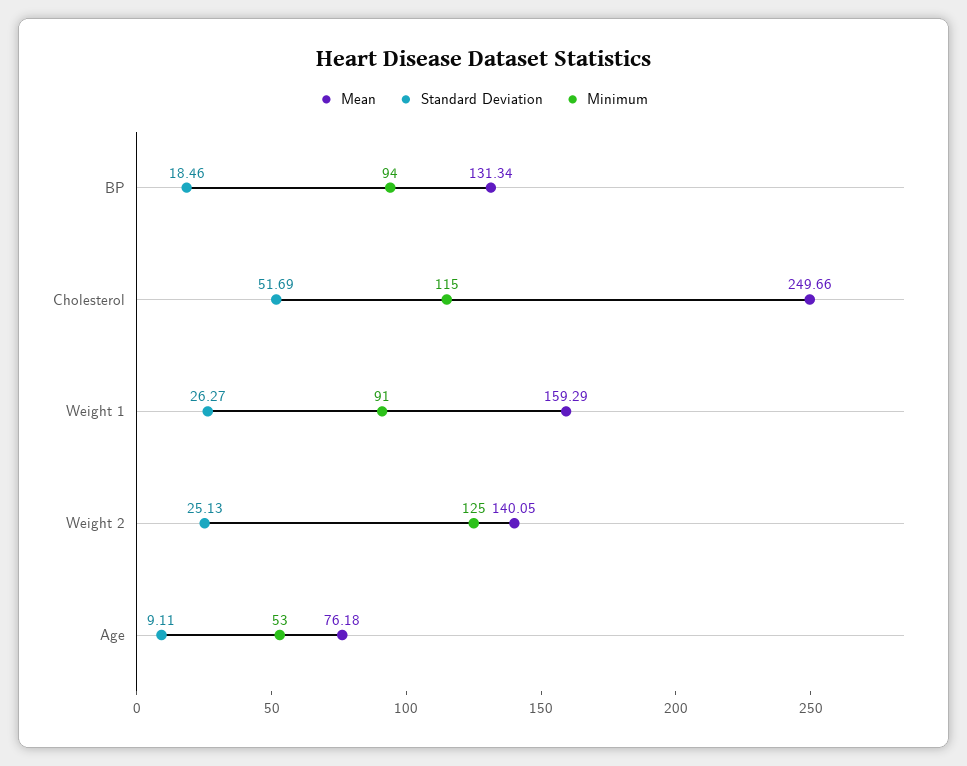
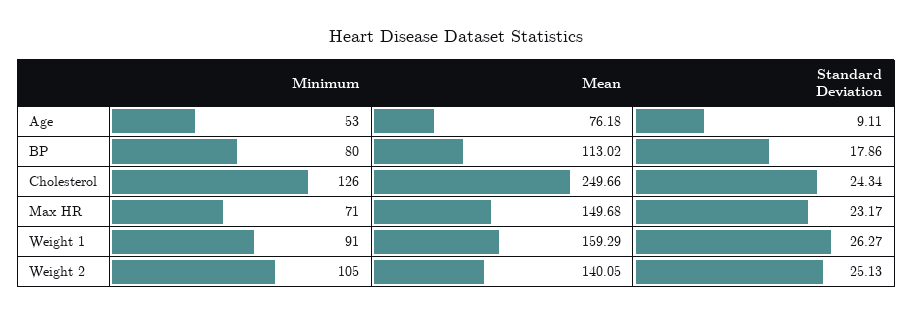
  {
    "Mean": {
-     "BP": 131.34,
+     "BP": 113.02,
      "Cholesterol": 249.66,
      "Weight 1": 159.29,
      "Weight 2": 140.05,
-     "Age": 76.18
+     "Age": 76.18,
+     "Max HR": 149.68
    },
    "Standard Deviation": {
-     "BP": 18.46,
+     "BP": 17.86,
-     "Cholesterol": 51.69,
+     "Cholesterol": 24.34,
      "Weight 1": 26.27,
      "Weight 2": 25.13,
-     "Age": 9.11
+     "Age": 9.11,
+     "Max HR": 23.17
    },
    "Minimum": {
-     "BP": 94,
+     "BP": 80,
-     "Cholesterol": 115,
+     "Cholesterol": 126,
      "Weight 1": 91,
-     "Weight 2": 125,
+     "Weight 2": 105,
-     "Age": 53
+     "Age": 53,
+     "Max HR": 71
    }
  }

